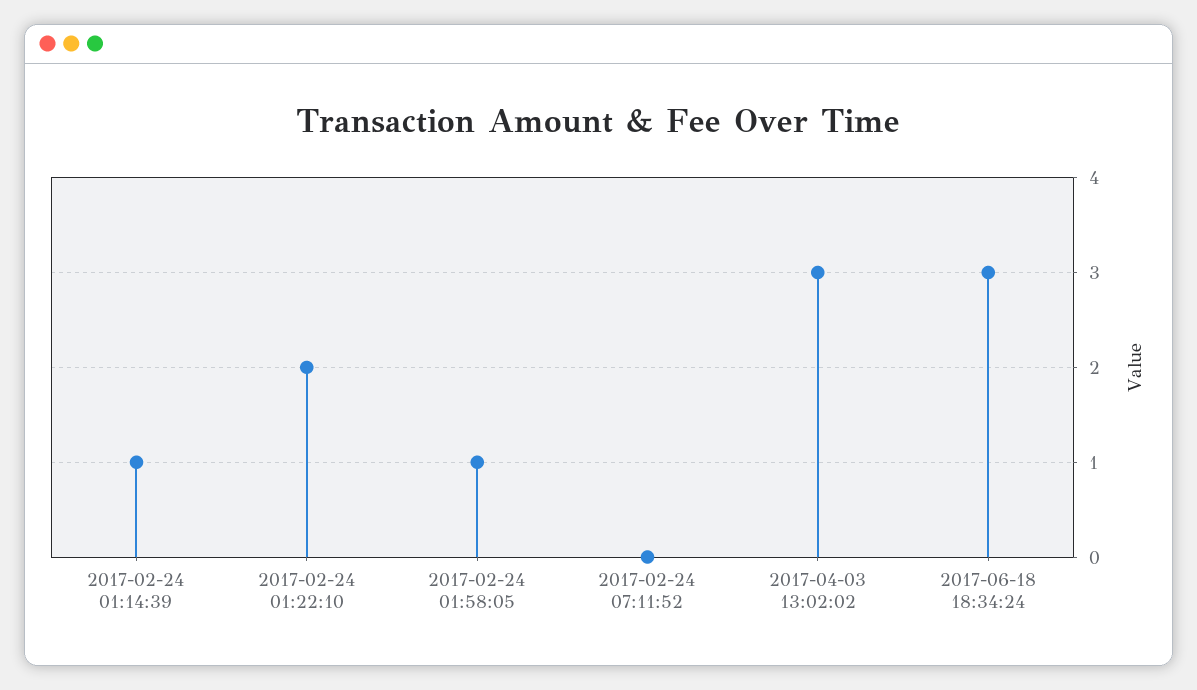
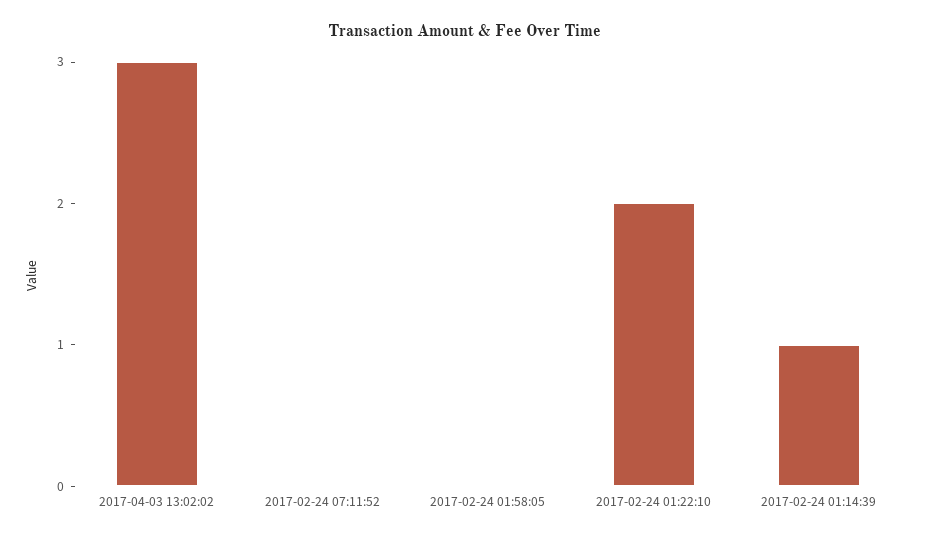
  {
    "2017-02-24 01:14:39": 1,
    "2017-02-24 01:22:10": 2,
-   "2017-02-24 01:58:05": 1,
+   "2017-02-24 01:58:05": 0,
    "2017-02-24 07:11:52": 0,
-   "2017-04-03 13:02:02": 3,
+   "2017-04-03 13:02:02": 3
-   "2017-06-18 18:34:24": 3
  }

